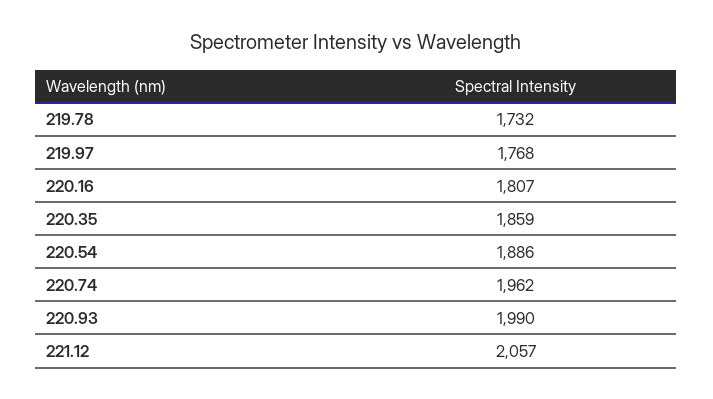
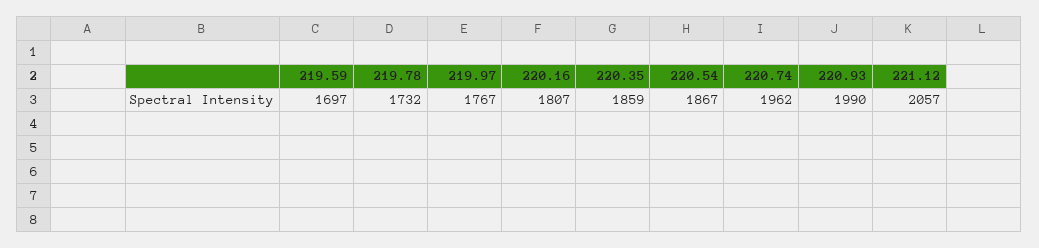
  {
    "219.78": 1732,
-   "219.97": 1768,
+   "219.97": 1767,
    "220.16": 1807,
    "220.35": 1859,
-   "220.54": 1886,
+   "220.54": 1867,
    "220.74": 1962,
    "220.93": 1990,
-   "221.12": 2057
+   "221.12": 2057,
+   "219.59": 1697
  }

